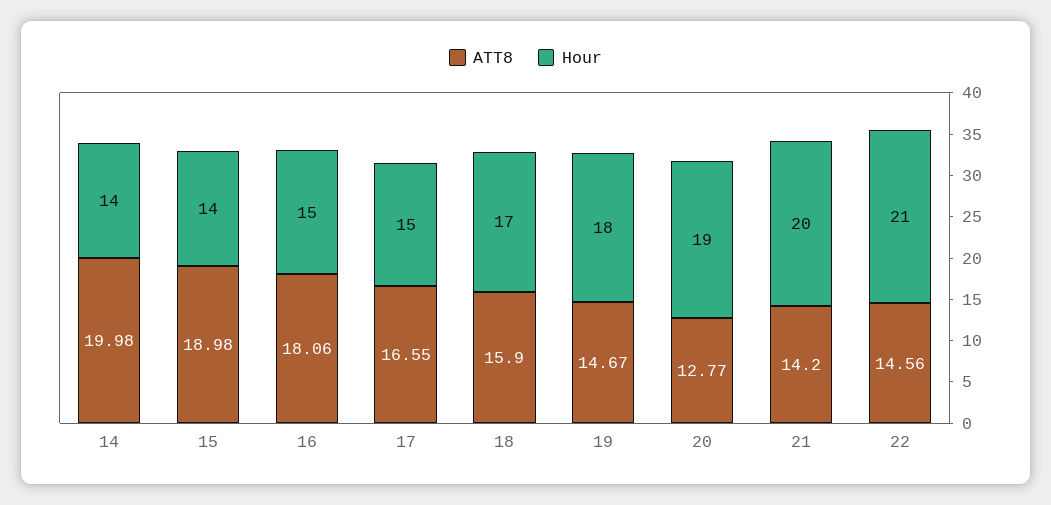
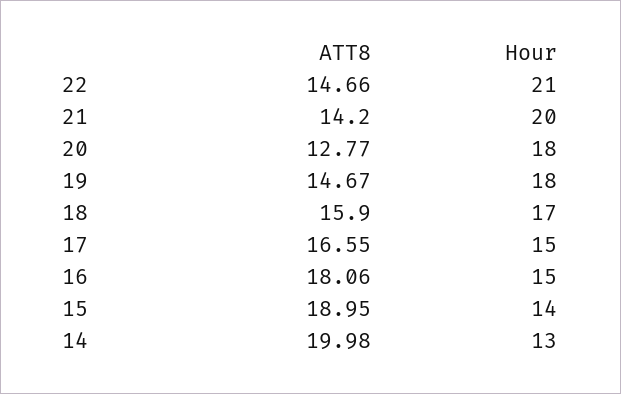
  {
    "ATT8": {
      "14": 19.98,
-     "15": 18.98,
+     "15": 18.95,
      "16": 18.06,
      "17": 16.55,
      "18": 15.9,
      "19": 14.67,
      "20": 12.77,
      "21": 14.2,
-     "22": 14.56
+     "22": 14.66
    },
    "Hour": {
-     "14": 14,
+     "14": 13,
      "15": 14,
      "16": 15,
      "17": 15,
      "18": 17,
      "19": 18,
-     "20": 19,
+     "20": 18,
      "21": 20,
      "22": 21
    }
  }

